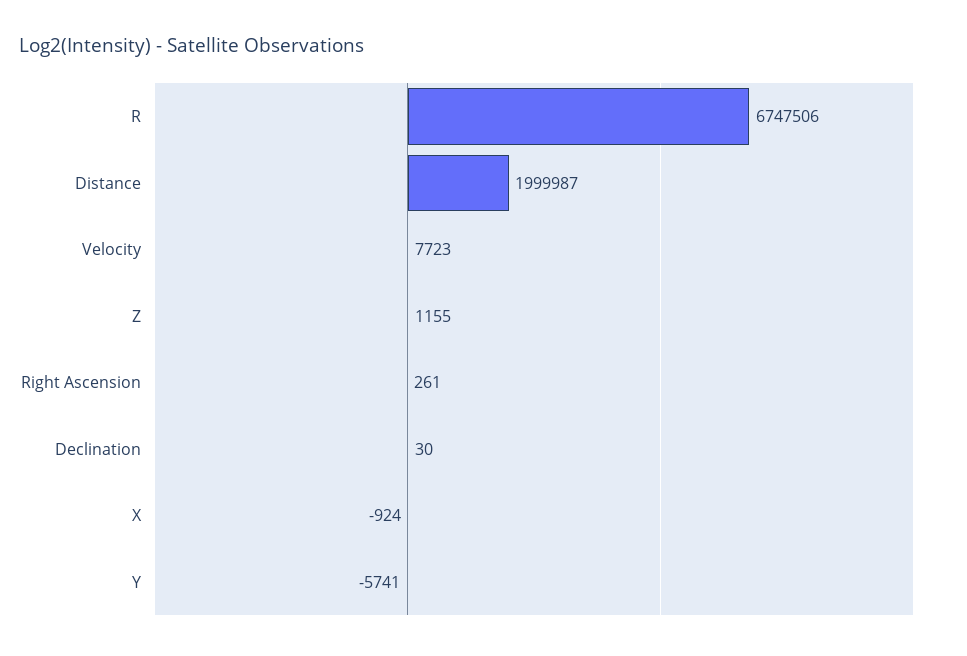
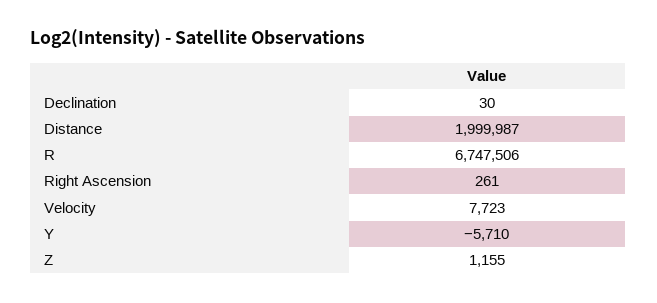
  {
    "R": 6747506,
    "Distance": 1999987,
    "Velocity": 7723,
    "Z": 1155,
    "Right Ascension": 261,
    "Declination": 30,
-   "X": -924,
-   "Y": -5741
+   "Y": -5710
  }

